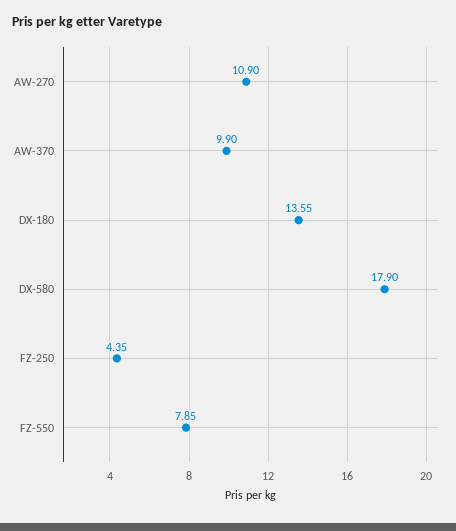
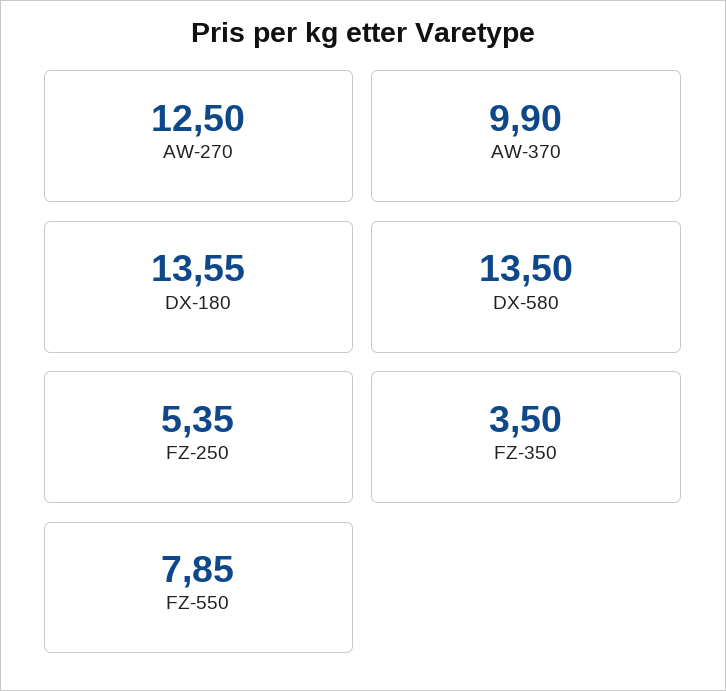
  {
-   "AW-270": 10.9,
+   "AW-270": 12.5,
    "AW-370": 9.9,
    "DX-180": 13.55,
-   "DX-580": 17.9,
+   "DX-580": 13.5,
-   "FZ-250": 4.35,
+   "FZ-250": 5.35,
-   "FZ-550": 7.85
+   "FZ-550": 7.85,
+   "FZ-350": 3.5
  }

